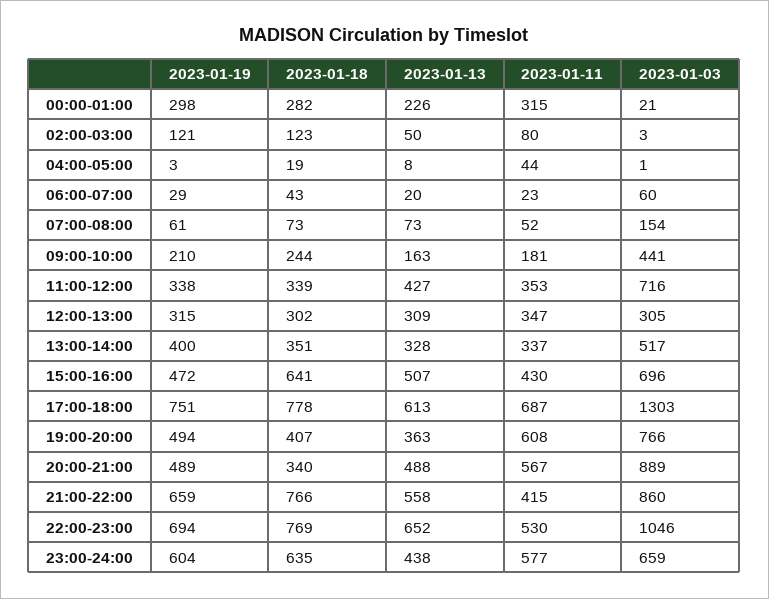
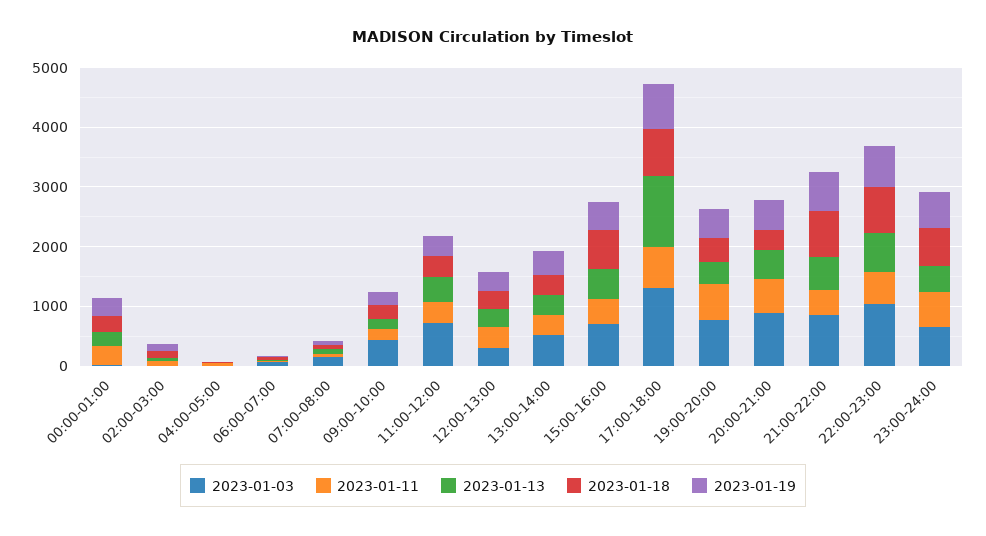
  {
    "2023-01-19": {
      "00:00-01:00": 298,
      "02:00-03:00": 121,
      "04:00-05:00": 3,
      "06:00-07:00": 29,
      "07:00-08:00": 61,
      "09:00-10:00": 210,
      "11:00-12:00": 338,
      "12:00-13:00": 315,
      "13:00-14:00": 400,
      "15:00-16:00": 472,
      "17:00-18:00": 751,
      "19:00-20:00": 494,
      "20:00-21:00": 489,
      "21:00-22:00": 659,
      "22:00-23:00": 694,
      "23:00-24:00": 604
    },
    "2023-01-18": {
      "00:00-01:00": 282,
      "02:00-03:00": 123,
      "04:00-05:00": 19,
      "06:00-07:00": 43,
      "07:00-08:00": 73,
      "09:00-10:00": 244,
      "11:00-12:00": 339,
      "12:00-13:00": 302,
      "13:00-14:00": 351,
      "15:00-16:00": 641,
      "17:00-18:00": 778,
      "19:00-20:00": 407,
      "20:00-21:00": 340,
      "21:00-22:00": 766,
      "22:00-23:00": 769,
      "23:00-24:00": 635
    },
    "2023-01-13": {
      "00:00-01:00": 226,
      "02:00-03:00": 50,
      "04:00-05:00": 8,
      "06:00-07:00": 20,
      "07:00-08:00": 73,
      "09:00-10:00": 163,
      "11:00-12:00": 427,
      "12:00-13:00": 309,
      "13:00-14:00": 328,
      "15:00-16:00": 507,
-     "17:00-18:00": 613,
+     "17:00-18:00": 1200,
      "19:00-20:00": 363,
      "20:00-21:00": 488,
      "21:00-22:00": 558,
      "22:00-23:00": 652,
      "23:00-24:00": 438
    },
    "2023-01-11": {
      "00:00-01:00": 315,
      "02:00-03:00": 80,
      "04:00-05:00": 44,
      "06:00-07:00": 23,
      "07:00-08:00": 52,
      "09:00-10:00": 181,
      "11:00-12:00": 353,
      "12:00-13:00": 347,
      "13:00-14:00": 337,
      "15:00-16:00": 430,
      "17:00-18:00": 687,
      "19:00-20:00": 608,
      "20:00-21:00": 567,
      "21:00-22:00": 415,
      "22:00-23:00": 530,
      "23:00-24:00": 577
    },
    "2023-01-03": {
      "00:00-01:00": 21,
      "02:00-03:00": 3,
      "04:00-05:00": 1,
      "06:00-07:00": 60,
      "07:00-08:00": 154,
      "09:00-10:00": 441,
      "11:00-12:00": 716,
      "12:00-13:00": 305,
      "13:00-14:00": 517,
      "15:00-16:00": 696,
      "17:00-18:00": 1303,
      "19:00-20:00": 766,
      "20:00-21:00": 889,
      "21:00-22:00": 860,
      "22:00-23:00": 1046,
      "23:00-24:00": 659
    }
  }

